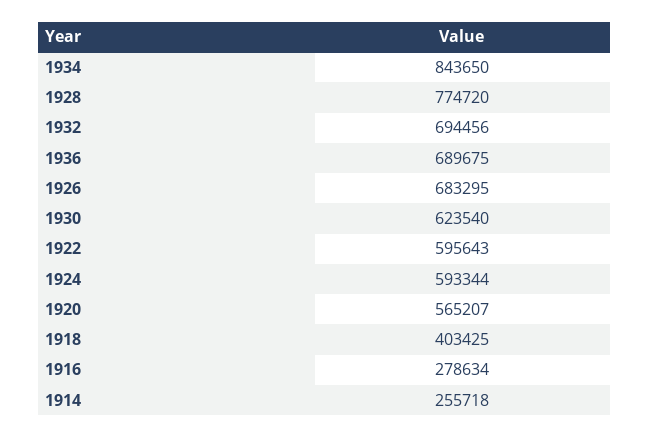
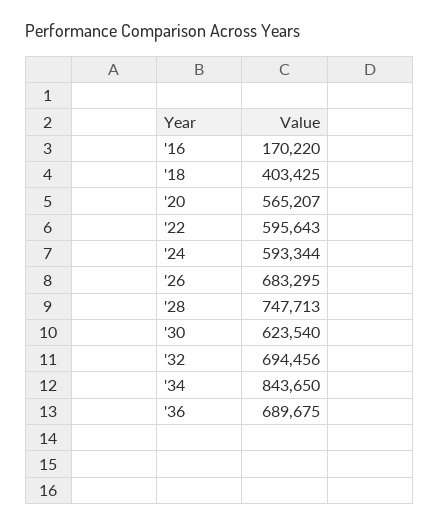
  {
    "1934": 843650,
-   "1928": 774720,
+   "1928": 747713,
    "1932": 694456,
    "1936": 689675,
    "1926": 683295,
    "1930": 623540,
    "1922": 595643,
    "1924": 593344,
    "1920": 565207,
    "1918": 403425,
-   "1916": 278634,
+   "1916": 170220
-   "1914": 255718
  }

